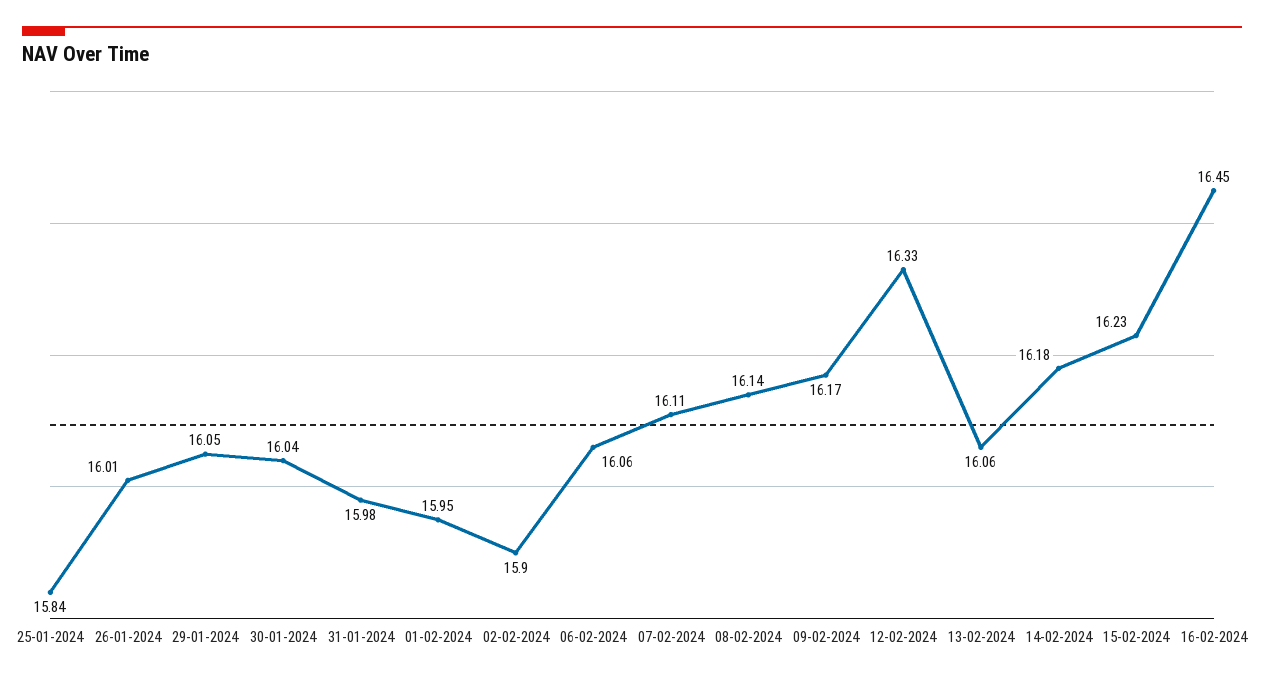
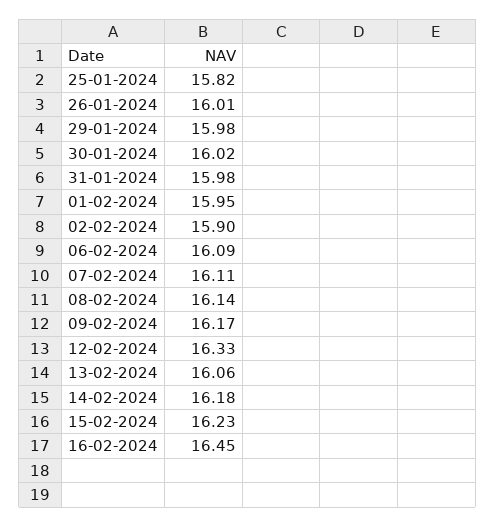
  {
-   "25-01-2024": 15.84,
+   "25-01-2024": 15.82,
    "26-01-2024": 16.01,
-   "29-01-2024": 16.05,
+   "29-01-2024": 15.98,
-   "30-01-2024": 16.04,
+   "30-01-2024": 16.02,
    "31-01-2024": 15.98,
    "01-02-2024": 15.95,
    "02-02-2024": 15.9,
-   "06-02-2024": 16.06,
+   "06-02-2024": 16.09,
    "07-02-2024": 16.11,
    "08-02-2024": 16.14,
    "09-02-2024": 16.17,
    "12-02-2024": 16.33,
    "13-02-2024": 16.06,
    "14-02-2024": 16.18,
    "15-02-2024": 16.23,
    "16-02-2024": 16.45
  }

